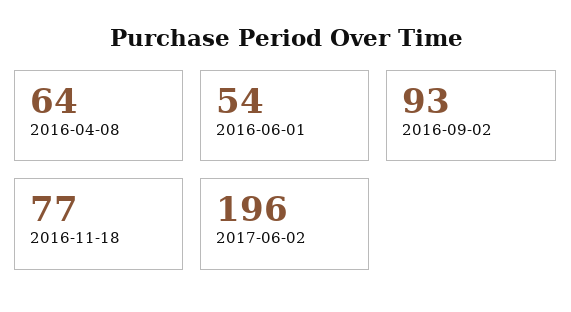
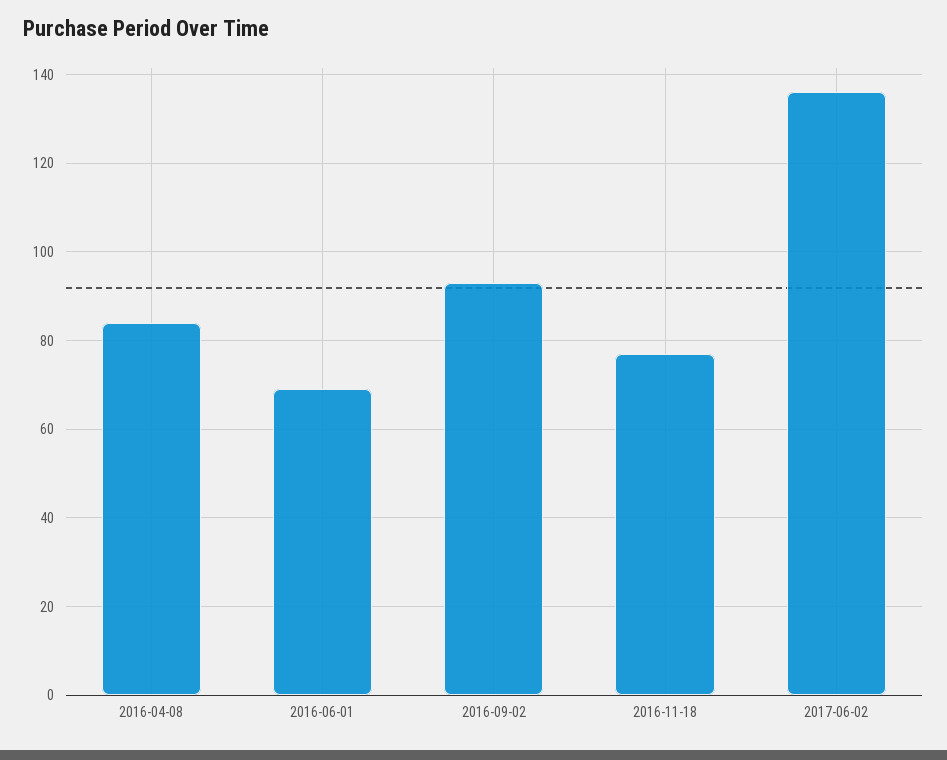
  {
-   "2016-04-08": 64,
+   "2016-04-08": 85,
-   "2016-06-01": 54,
+   "2016-06-01": 70,
    "2016-09-02": 93,
    "2016-11-18": 77,
-   "2017-06-02": 196
+   "2017-06-02": 135
  }

